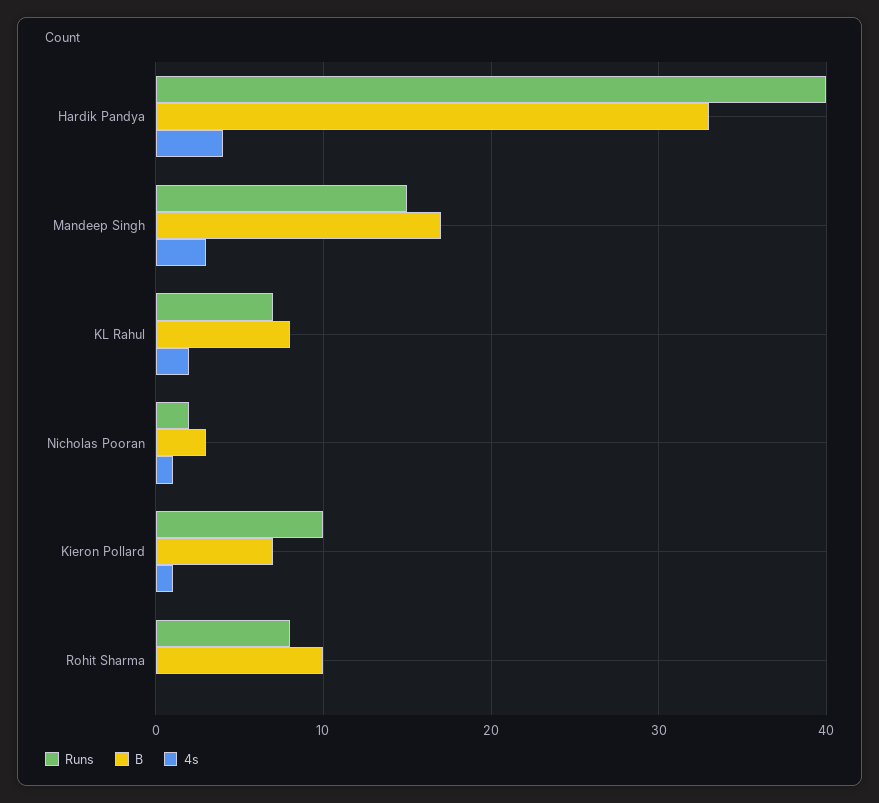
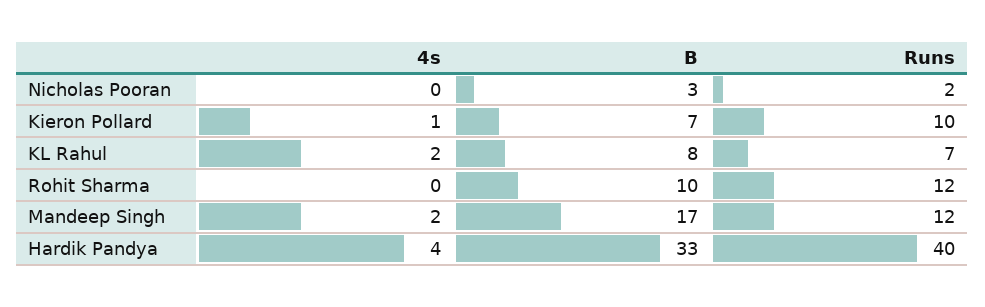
  {
    "Runs": {
      "Hardik Pandya": 40,
-     "Mandeep Singh": 15,
+     "Mandeep Singh": 12,
      "KL Rahul": 7,
      "Nicholas Pooran": 2,
      "Kieron Pollard": 10,
-     "Rohit Sharma": 8
+     "Rohit Sharma": 12
    },
    "B": {
      "Hardik Pandya": 33,
      "Mandeep Singh": 17,
      "KL Rahul": 8,
      "Nicholas Pooran": 3,
      "Kieron Pollard": 7,
      "Rohit Sharma": 10
    },
    "4s": {
      "Hardik Pandya": 4,
-     "Mandeep Singh": 3,
+     "Mandeep Singh": 2,
      "KL Rahul": 2,
-     "Nicholas Pooran": 1,
+     "Nicholas Pooran": 0,
      "Kieron Pollard": 1,
      "Rohit Sharma": 0
    }
  }

